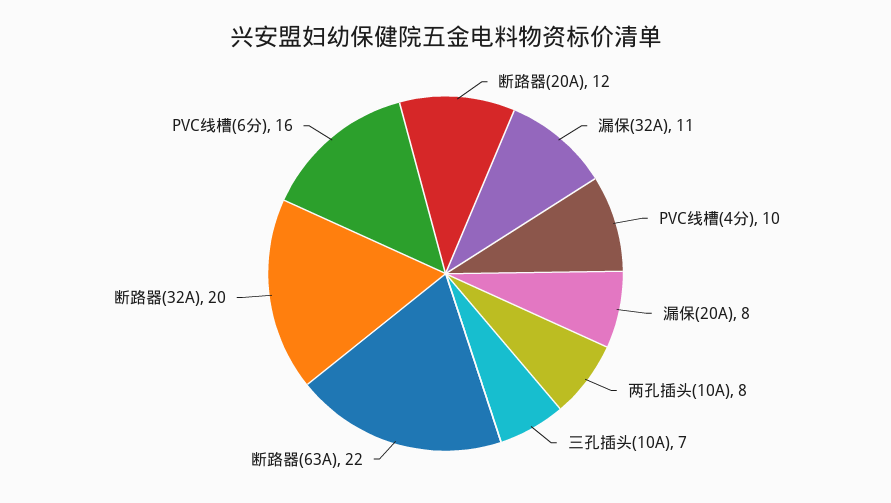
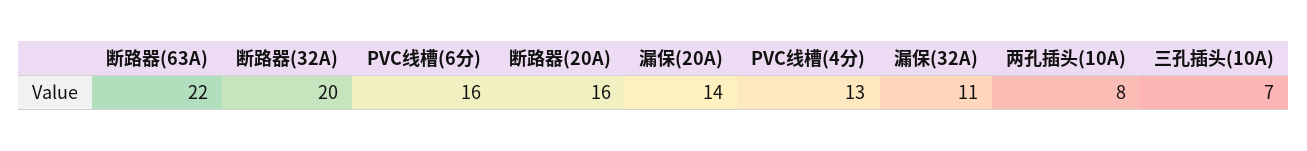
  {
-   "断路器(20A)": 12,
+   "断路器(20A)": 16,
    "漏保(32A)": 11,
-   "PVC线槽(4分)": 10,
+   "PVC线槽(4分)": 13,
-   "漏保(20A)": 8,
+   "漏保(20A)": 14,
    "两孔插头(10A)": 8,
    "三孔插头(10A)": 7,
    "断路器(63A)": 22,
    "断路器(32A)": 20,
    "PVC线槽(6分)": 16
  }

